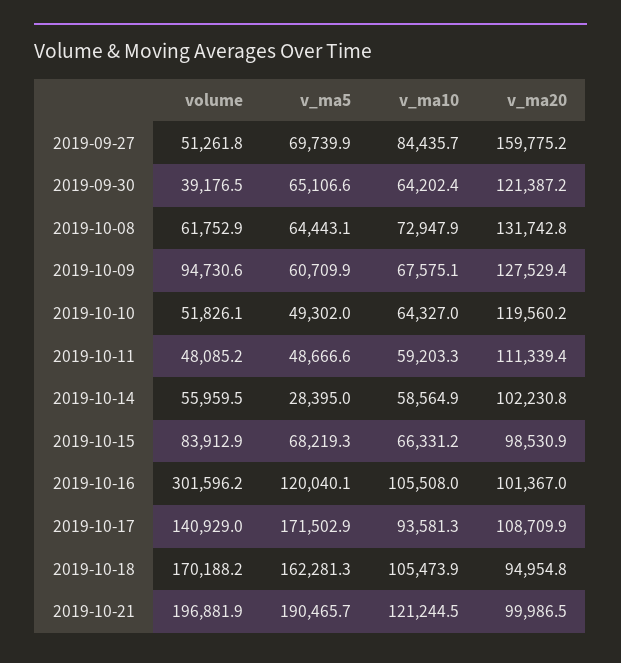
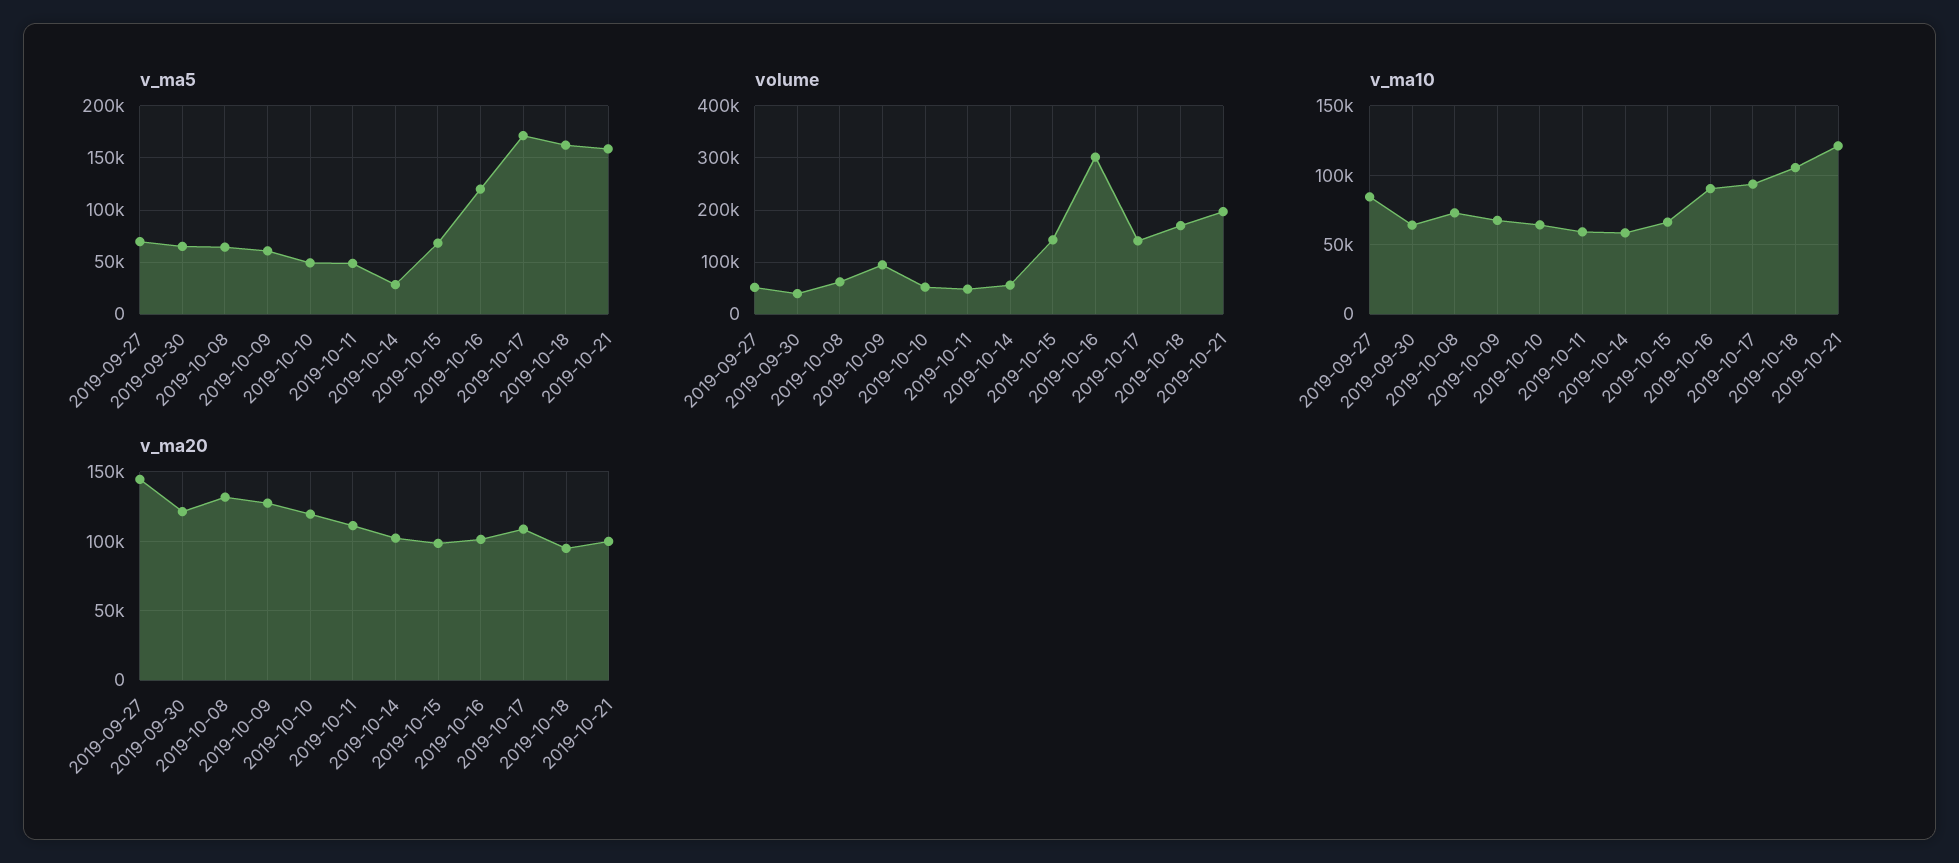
  {
    "volume": {
      "2019-09-27": 51261.8,
      "2019-09-30": 39176.5,
      "2019-10-08": 61752.9,
      "2019-10-09": 94730.6,
      "2019-10-10": 51826.1,
      "2019-10-11": 48085.2,
      "2019-10-14": 55959.5,
-     "2019-10-15": 83912.9,
+     "2019-10-15": 140000,
      "2019-10-16": 301596.2,
      "2019-10-17": 140929,
      "2019-10-18": 170188.2,
      "2019-10-21": 196881.9
    },
    "v_ma5": {
      "2019-09-27": 69739.9,
      "2019-09-30": 65106.6,
      "2019-10-08": 64443.1,
      "2019-10-09": 60709.9,
      "2019-10-10": 49302,
      "2019-10-11": 48666.6,
      "2019-10-14": 28395,
      "2019-10-15": 68219.3,
      "2019-10-16": 120040.1,
      "2019-10-17": 171502.9,
      "2019-10-18": 162281.3,
-     "2019-10-21": 190465.7
+     "2019-10-21": 160000
    },
    "v_ma10": {
      "2019-09-27": 84435.7,
      "2019-09-30": 64202.4,
      "2019-10-08": 72947.9,
      "2019-10-09": 67575.1,
      "2019-10-10": 64327,
      "2019-10-11": 59203.3,
      "2019-10-14": 58564.9,
      "2019-10-15": 66331.2,
-     "2019-10-16": 105508,
+     "2019-10-16": 90000,
      "2019-10-17": 93581.3,
      "2019-10-18": 105473.9,
      "2019-10-21": 121244.5
    },
    "v_ma20": {
-     "2019-09-27": 159775.2,
+     "2019-09-27": 145000,
      "2019-09-30": 121387.2,
      "2019-10-08": 131742.8,
      "2019-10-09": 127529.4,
      "2019-10-10": 119560.2,
      "2019-10-11": 111339.4,
      "2019-10-14": 102230.8,
      "2019-10-15": 98530.9,
      "2019-10-16": 101367,
      "2019-10-17": 108709.9,
      "2019-10-18": 94954.8,
      "2019-10-21": 99986.5
    }
  }

